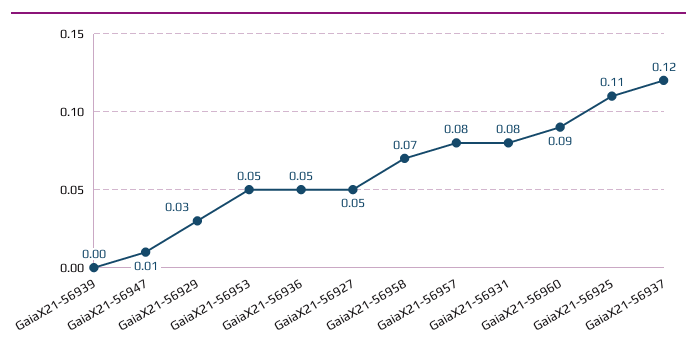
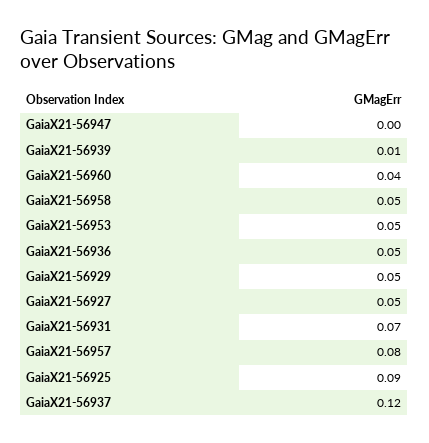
  {
-   "GaiaX21-56939": 0,
+   "GaiaX21-56939": 0.01,
-   "GaiaX21-56947": 0.01,
+   "GaiaX21-56947": 0,
-   "GaiaX21-56929": 0.03,
+   "GaiaX21-56929": 0.05,
    "GaiaX21-56953": 0.05,
    "GaiaX21-56936": 0.05,
    "GaiaX21-56927": 0.05,
-   "GaiaX21-56958": 0.07,
+   "GaiaX21-56958": 0.05,
    "GaiaX21-56957": 0.08,
-   "GaiaX21-56931": 0.08,
+   "GaiaX21-56931": 0.07,
-   "GaiaX21-56960": 0.09,
+   "GaiaX21-56960": 0.04,
-   "GaiaX21-56925": 0.11,
+   "GaiaX21-56925": 0.09,
    "GaiaX21-56937": 0.12
  }

